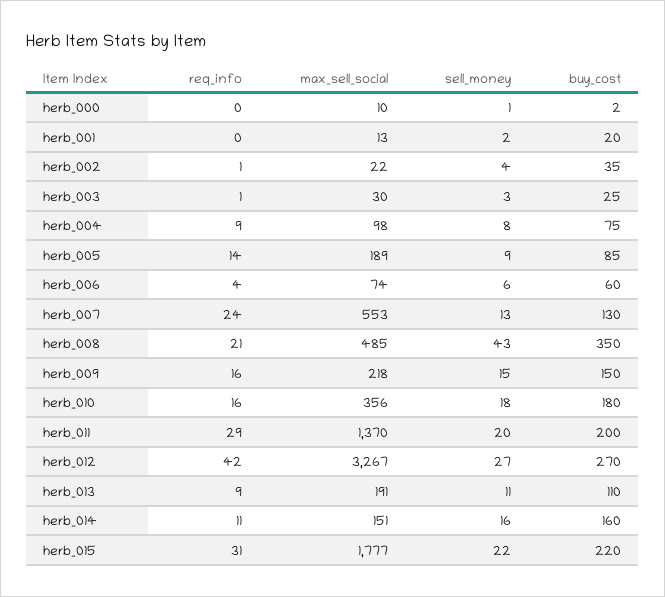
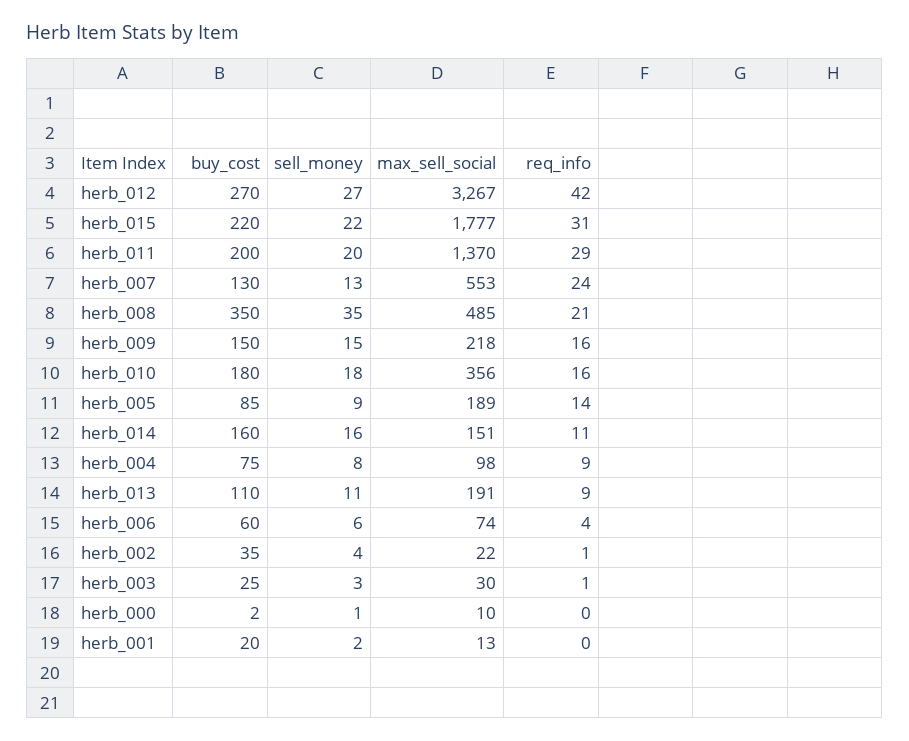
  {
    "req_info": {
      "herb_000": 0,
      "herb_001": 0,
      "herb_002": 1,
      "herb_003": 1,
      "herb_004": 9,
      "herb_005": 14,
      "herb_006": 4,
      "herb_007": 24,
      "herb_008": 21,
      "herb_009": 16,
      "herb_010": 16,
      "herb_011": 29,
      "herb_012": 42,
      "herb_013": 9,
      "herb_014": 11,
      "herb_015": 31
    },
    "max_sell_social": {
      "herb_000": 10,
      "herb_001": 13,
      "herb_002": 22,
      "herb_003": 30,
      "herb_004": 98,
      "herb_005": 189,
      "herb_006": 74,
      "herb_007": 553,
      "herb_008": 485,
      "herb_009": 218,
      "herb_010": 356,
      "herb_011": 1370,
      "herb_012": 3267,
      "herb_013": 191,
      "herb_014": 151,
      "herb_015": 1777
    },
    "sell_money": {
      "herb_000": 1,
      "herb_001": 2,
      "herb_002": 4,
      "herb_003": 3,
      "herb_004": 8,
      "herb_005": 9,
      "herb_006": 6,
      "herb_007": 13,
-     "herb_008": 43,
+     "herb_008": 35,
      "herb_009": 15,
      "herb_010": 18,
      "herb_011": 20,
      "herb_012": 27,
      "herb_013": 11,
      "herb_014": 16,
      "herb_015": 22
    },
    "buy_cost": {
      "herb_000": 2,
      "herb_001": 20,
      "herb_002": 35,
      "herb_003": 25,
      "herb_004": 75,
      "herb_005": 85,
      "herb_006": 60,
      "herb_007": 130,
      "herb_008": 350,
      "herb_009": 150,
      "herb_010": 180,
      "herb_011": 200,
      "herb_012": 270,
      "herb_013": 110,
      "herb_014": 160,
      "herb_015": 220
    }
  }

